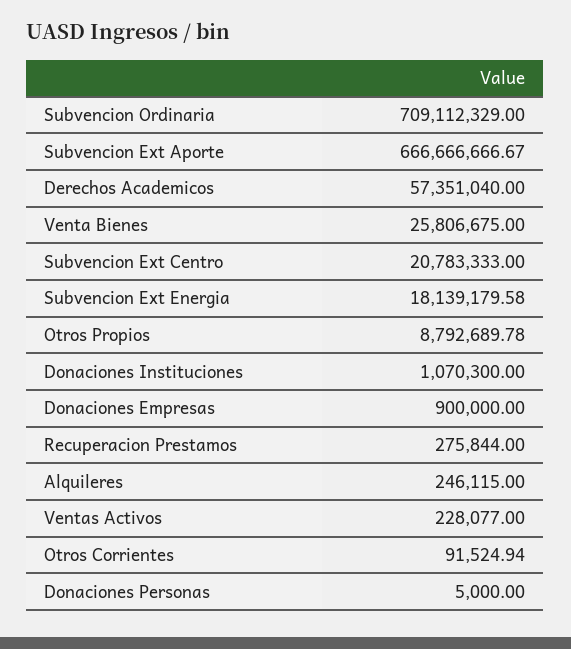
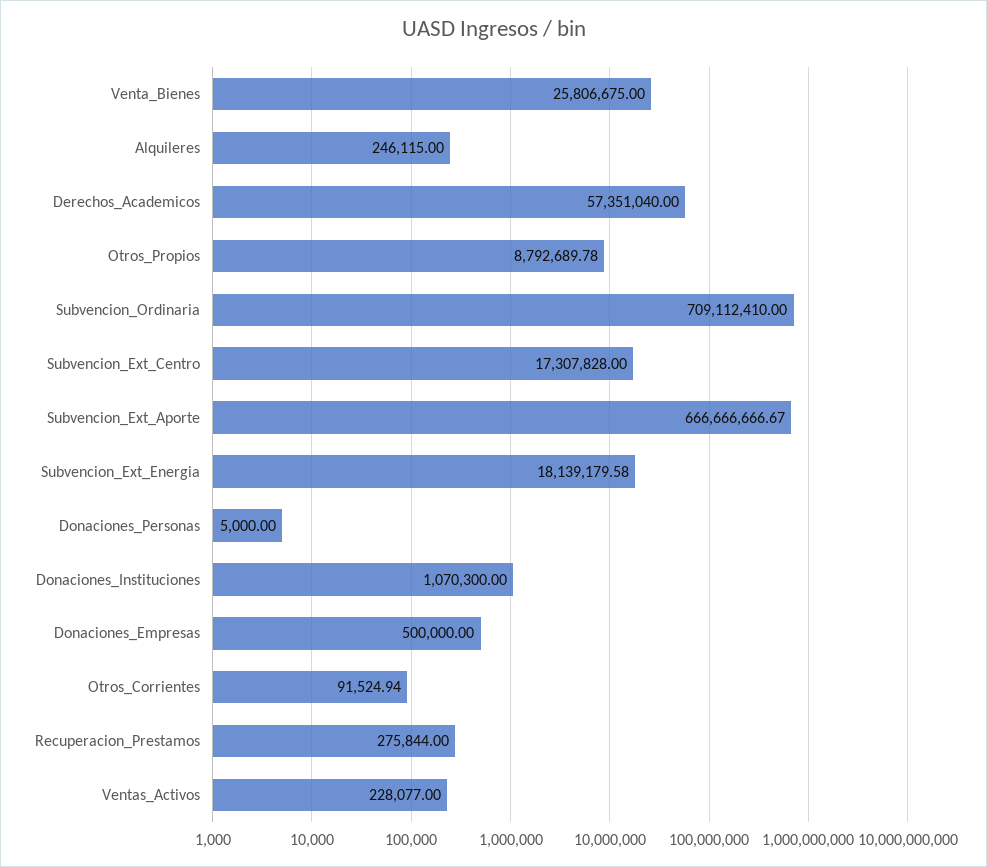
  {
-   "Subvencion Ordinaria": 709112329,
+   "Subvencion Ordinaria": 709112410,
    "Subvencion Ext Aporte": 666666666.67,
    "Derechos Academicos": 57351040,
    "Venta Bienes": 25806675,
-   "Subvencion Ext Centro": 20783333,
+   "Subvencion Ext Centro": 17307828,
    "Subvencion Ext Energia": 18139179.58,
    "Otros Propios": 8792689.78,
    "Donaciones Instituciones": 1070300,
-   "Donaciones Empresas": 900000,
+   "Donaciones Empresas": 500000,
    "Recuperacion Prestamos": 275844,
    "Alquileres": 246115,
    "Ventas Activos": 228077,
    "Otros Corrientes": 91524.94,
    "Donaciones Personas": 5000
  }

